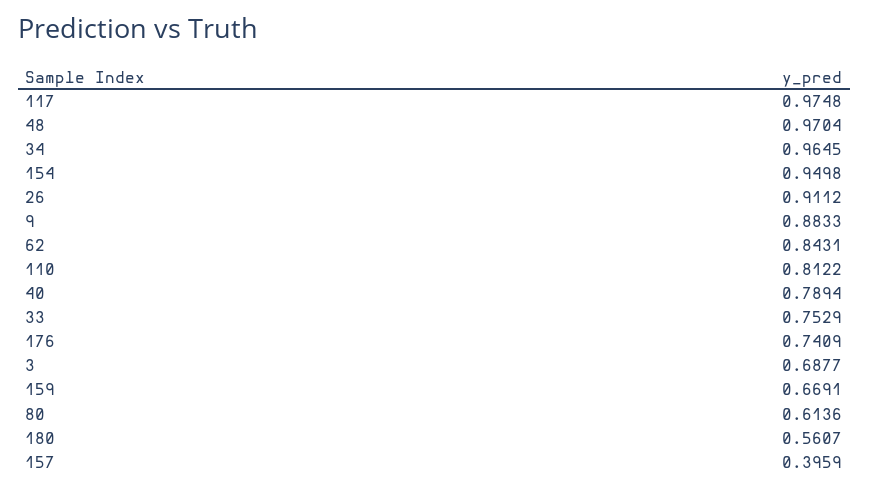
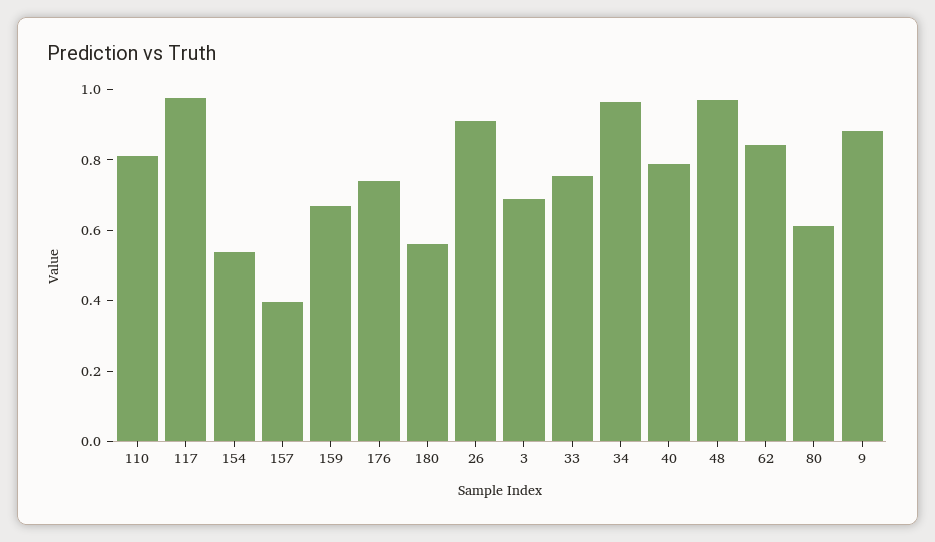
  {
    "117": 0.9748,
    "48": 0.9704,
    "34": 0.9645,
-   "154": 0.9498,
+   "154": 0.55,
    "26": 0.9112,
    "9": 0.8833,
    "62": 0.8431,
    "110": 0.8122,
    "40": 0.7894,
    "33": 0.7529,
    "176": 0.7409,
    "3": 0.6877,
    "159": 0.6691,
    "80": 0.6136,
    "180": 0.5607,
    "157": 0.3959
  }

